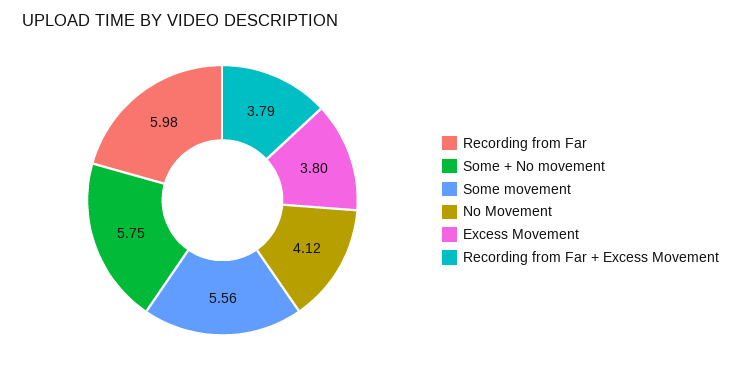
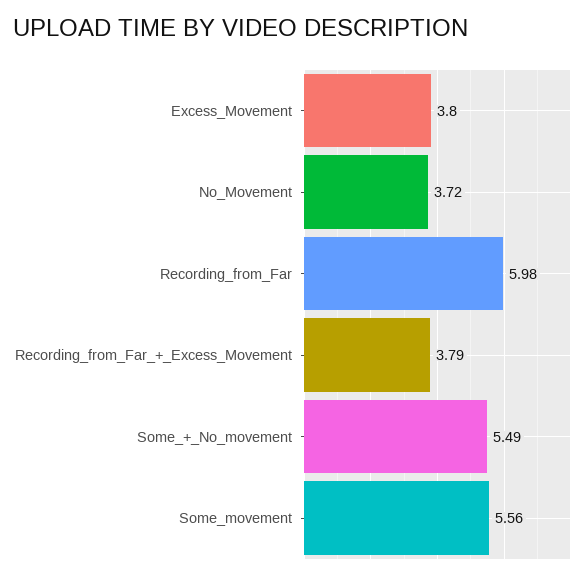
  {
    "Recording from Far": 5.98,
-   "Some + No movement": 5.75,
+   "Some + No movement": 5.49,
    "Some movement": 5.56,
-   "No Movement": 4.12,
+   "No Movement": 3.72,
    "Excess Movement": 3.8,
    "Recording from Far + Excess Movement": 3.79
  }

